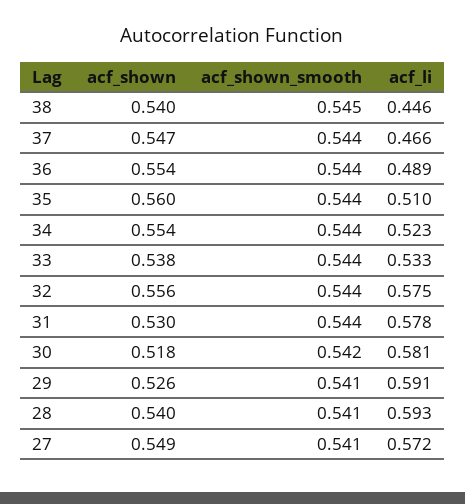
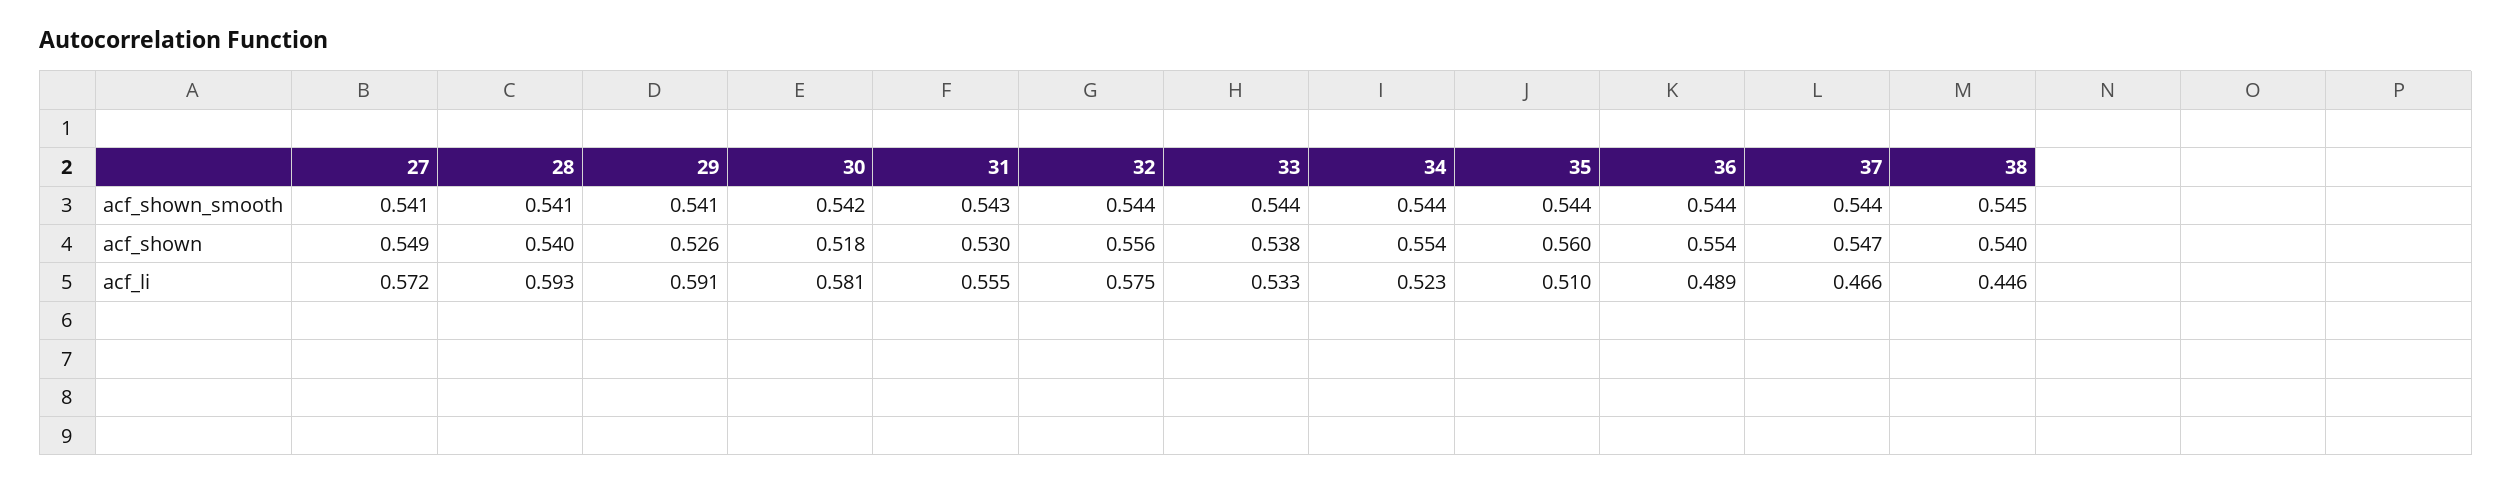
  {
    "acf_shown": {
      "38": 0.54,
      "37": 0.547,
      "36": 0.554,
      "35": 0.56,
      "34": 0.554,
      "33": 0.538,
      "32": 0.556,
      "31": 0.53,
      "30": 0.518,
      "29": 0.526,
      "28": 0.54,
      "27": 0.549
    },
    "acf_shown_smooth": {
      "38": 0.545,
      "37": 0.544,
      "36": 0.544,
      "35": 0.544,
      "34": 0.544,
      "33": 0.544,
      "32": 0.544,
-     "31": 0.544,
+     "31": 0.543,
      "30": 0.542,
      "29": 0.541,
      "28": 0.541,
      "27": 0.541
    },
    "acf_li": {
      "38": 0.446,
      "37": 0.466,
      "36": 0.489,
      "35": 0.51,
      "34": 0.523,
      "33": 0.533,
      "32": 0.575,
-     "31": 0.578,
+     "31": 0.555,
      "30": 0.581,
      "29": 0.591,
      "28": 0.593,
      "27": 0.572
    }
  }

